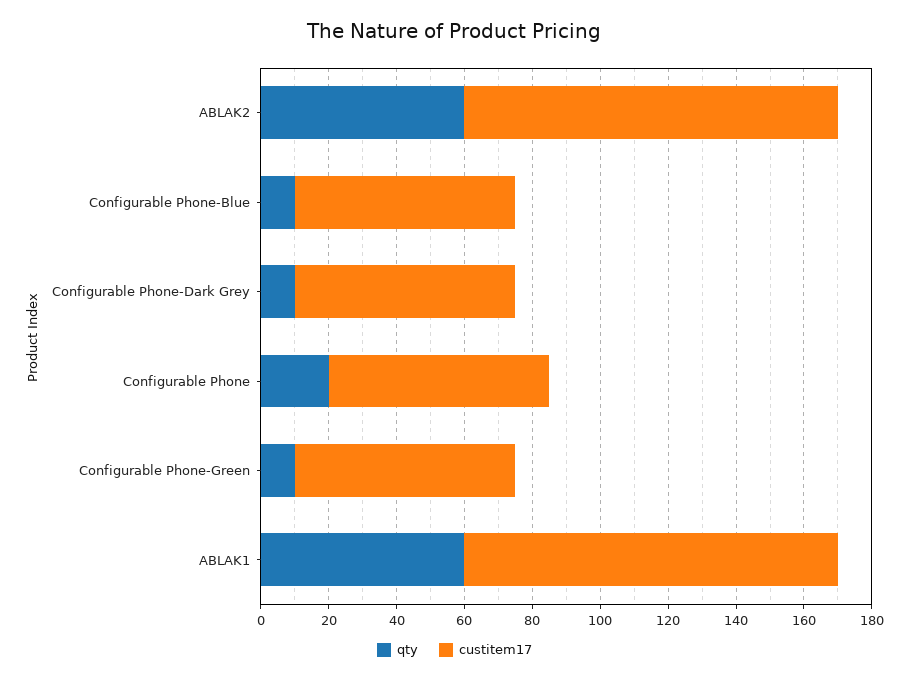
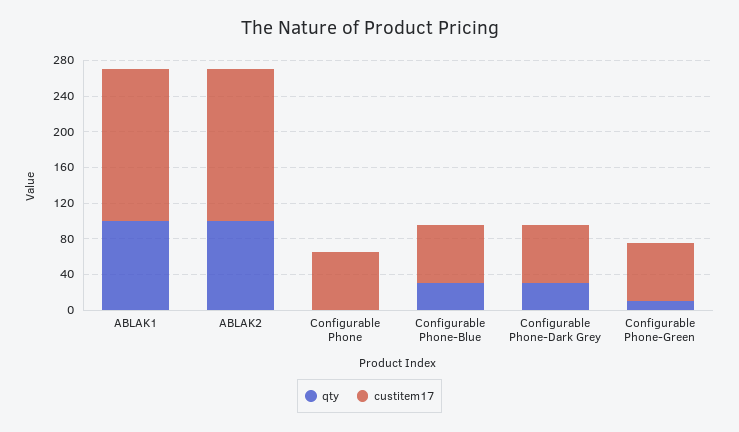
  {
    "qty": {
-     "ABLAK2": 60,
+     "ABLAK2": 100,
-     "Configurable Phone-Blue": 10,
+     "Configurable Phone-Blue": 30,
-     "Configurable Phone-Dark Grey": 10,
+     "Configurable Phone-Dark Grey": 30,
-     "Configurable Phone": 20,
+     "Configurable Phone": 0,
      "Configurable Phone-Green": 10,
-     "ABLAK1": 60
+     "ABLAK1": 100
    },
    "custitem17": {
-     "ABLAK2": 110,
+     "ABLAK2": 170,
      "Configurable Phone-Blue": 65,
      "Configurable Phone-Dark Grey": 65,
      "Configurable Phone": 65,
      "Configurable Phone-Green": 65,
-     "ABLAK1": 110
+     "ABLAK1": 170
    }
  }

